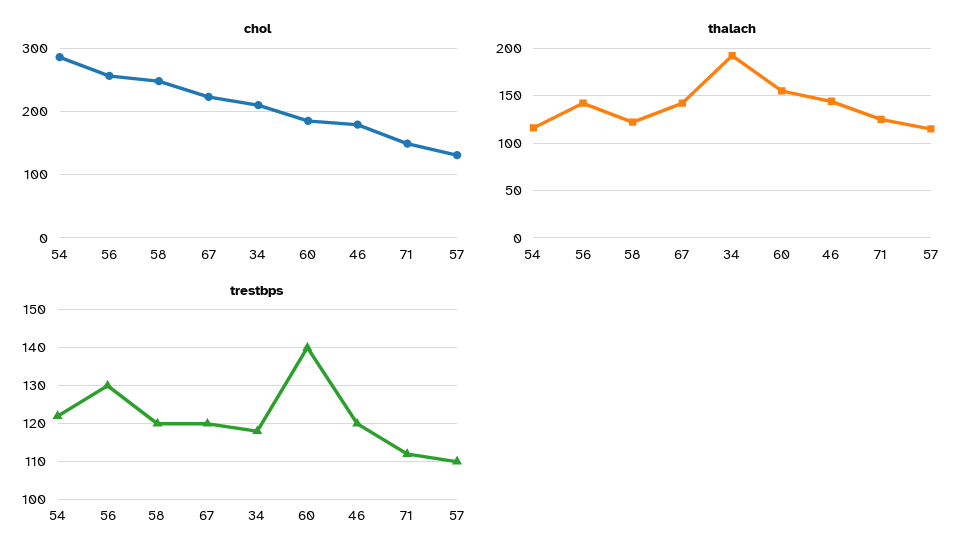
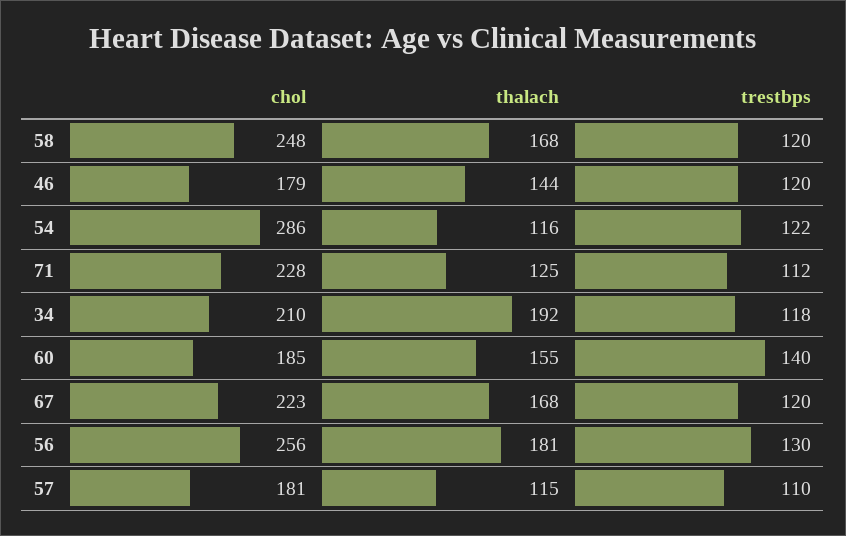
  {
    "chol": {
      "54": 286,
      "56": 256,
      "58": 248,
      "67": 223,
      "34": 210,
      "60": 185,
      "46": 179,
-     "71": 150,
+     "71": 228,
-     "57": 130
+     "57": 181
    },
    "thalach": {
      "54": 116,
-     "56": 140,
+     "56": 181,
-     "58": 120,
+     "58": 168,
-     "67": 140,
+     "67": 168,
      "34": 192,
      "60": 155,
      "46": 144,
      "71": 125,
      "57": 115
    },
    "trestbps": {
      "54": 122,
      "56": 130,
      "58": 120,
      "67": 120,
      "34": 118,
      "60": 140,
      "46": 120,
      "71": 112,
      "57": 110
    }
  }

